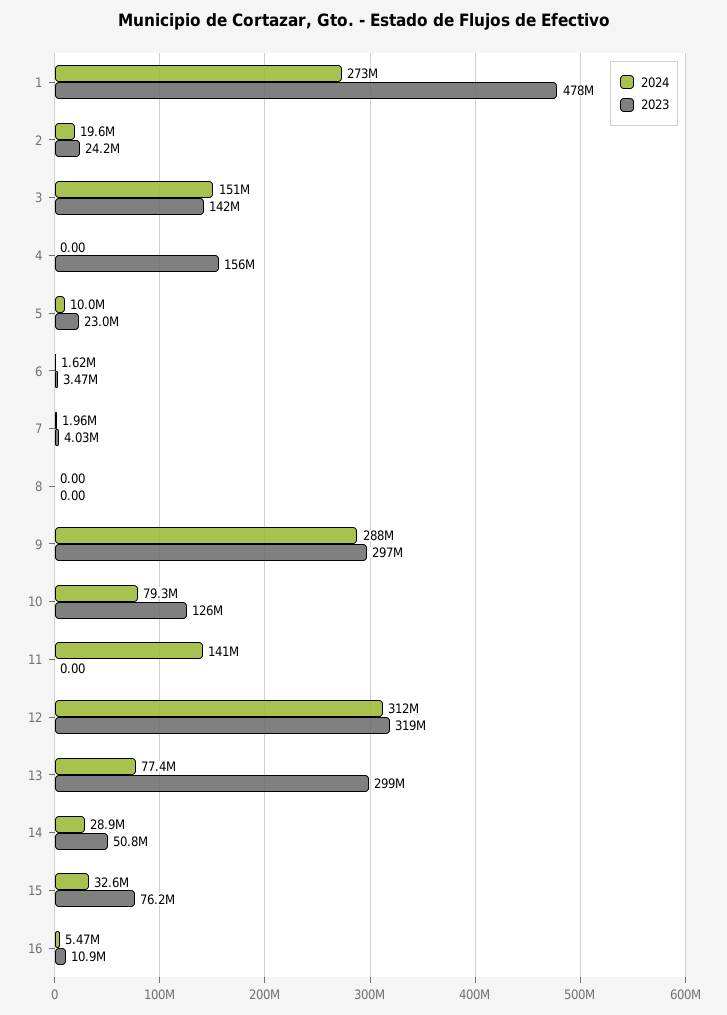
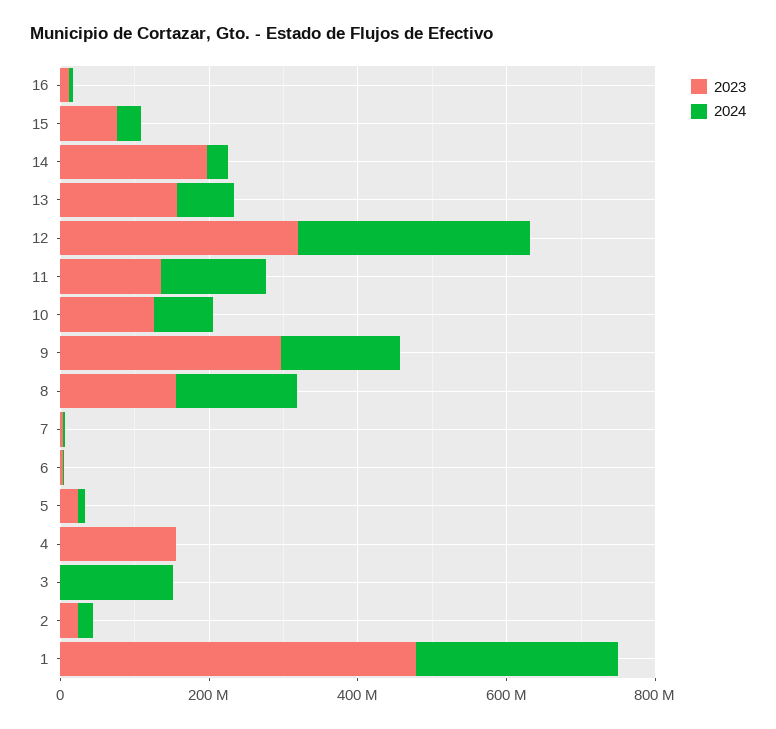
  {
    "2024": {
      "1": 273000000,
      "2": 19600000,
      "3": 151000000,
      "4": 0,
      "5": 10000000,
      "6": 1620000,
      "7": 1960000,
-     "8": 0,
+     "8": 150000000,
-     "9": 288000000,
+     "9": 150000000,
      "10": 79300000,
      "11": 141000000,
      "12": 312000000,
      "13": 77400000,
      "14": 28900000,
      "15": 32600000,
      "16": 5470000
    },
    "2023": {
      "1": 478000000,
      "2": 24200000,
-     "3": 142000000,
+     "3": 0,
      "4": 156000000,
      "5": 23000000,
      "6": 3470000,
      "7": 4030000,
-     "8": 0,
+     "8": 150000000,
      "9": 297000000,
      "10": 126000000,
-     "11": 0,
+     "11": 150000000,
      "12": 319000000,
-     "13": 299000000,
+     "13": 150000000,
-     "14": 50800000,
+     "14": 200000000,
      "15": 76200000,
      "16": 10900000
    }
  }

